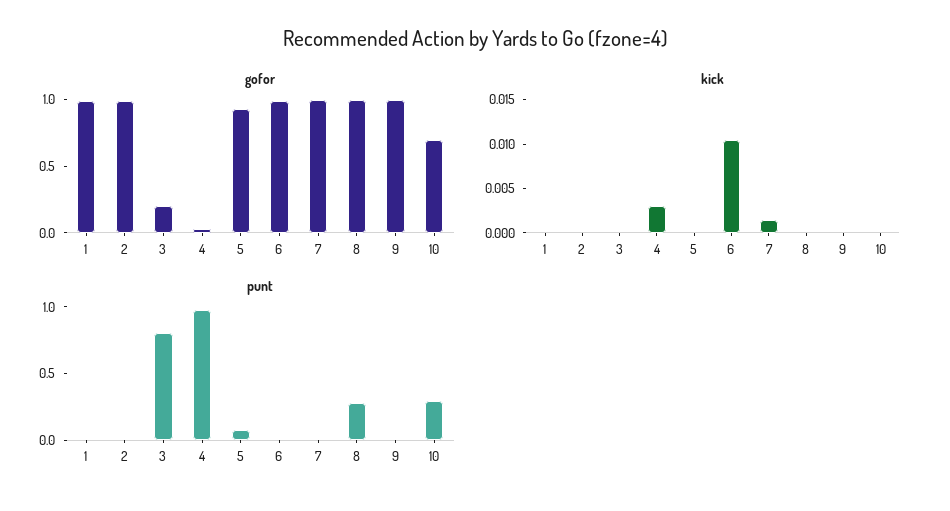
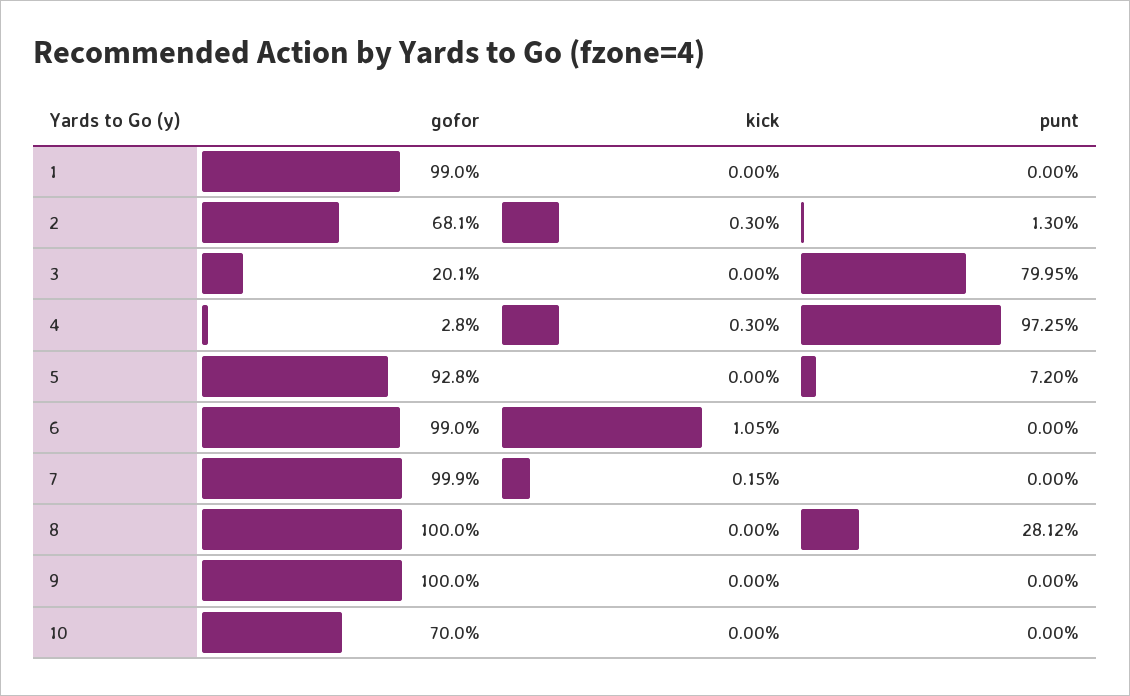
  {
    "gofor": {
      "1": 0.99,
-     "2": 1,
+     "2": 0.681,
      "3": 0.201,
      "4": 0.028,
      "5": 0.928,
      "6": 0.99,
      "7": 0.999,
      "8": 1,
      "9": 1,
      "10": 0.7
    },
    "kick": {
      "1": 0,
-     "2": 0,
+     "2": 0.003,
      "3": 0,
      "4": 0.003,
      "5": 0,
      "6": 0.0105,
      "7": 0.0015,
      "8": 0,
      "9": 0,
      "10": 0
    },
    "punt": {
      "1": 0,
      "2": 0.013,
      "3": 0.7995,
      "4": 0.9725,
      "5": 0.072,
      "6": 0,
      "7": 0,
      "8": 0.2812,
      "9": 0,
-     "10": 0.3
+     "10": 0
    }
  }

